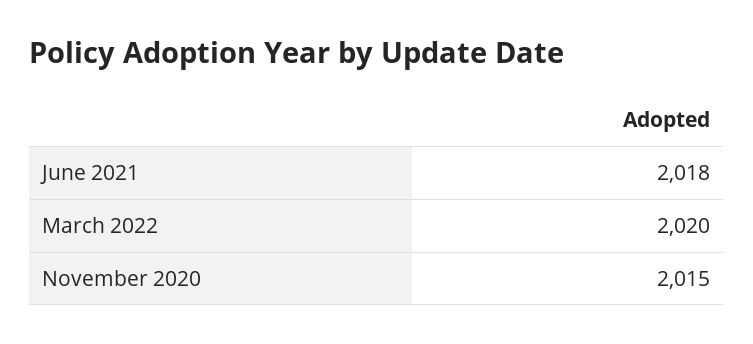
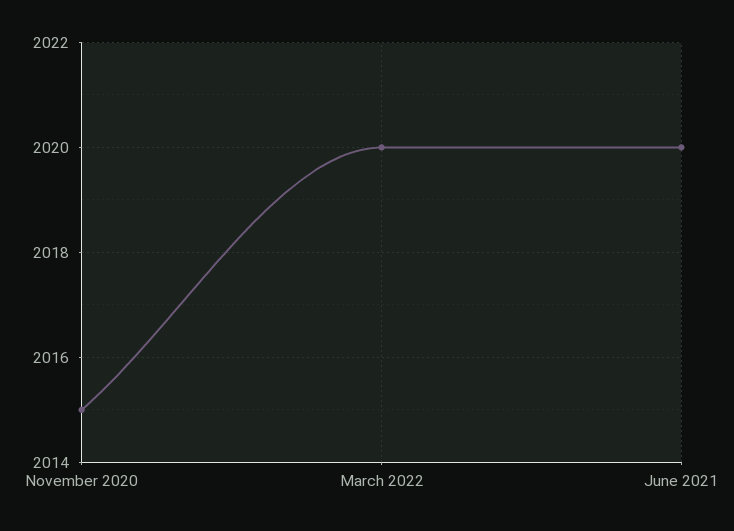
  {
-   "June 2021": 2018,
+   "June 2021": 2020,
    "March 2022": 2020,
    "November 2020": 2015
  }

